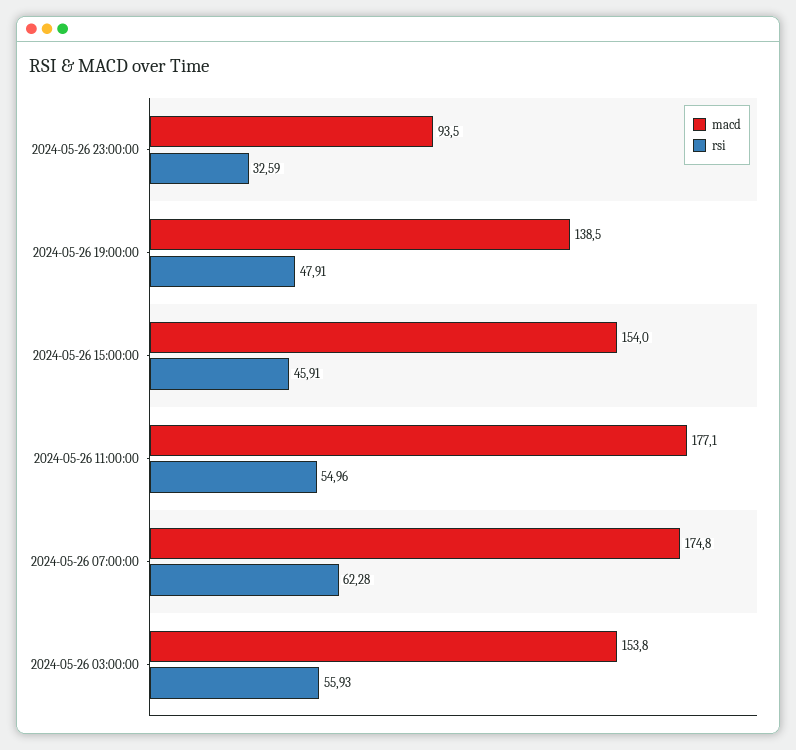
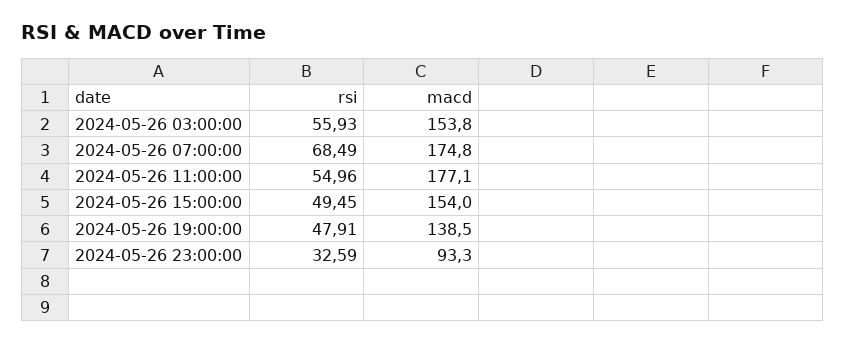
  {
    "macd": {
-     "2024-05-26 23:00:00": 93.5,
+     "2024-05-26 23:00:00": 93.3,
      "2024-05-26 19:00:00": 138.5,
      "2024-05-26 15:00:00": 154,
      "2024-05-26 11:00:00": 177.1,
      "2024-05-26 07:00:00": 174.8,
      "2024-05-26 03:00:00": 153.8
    },
    "rsi": {
      "2024-05-26 23:00:00": 32.59,
      "2024-05-26 19:00:00": 47.91,
-     "2024-05-26 15:00:00": 45.91,
+     "2024-05-26 15:00:00": 49.45,
      "2024-05-26 11:00:00": 54.96,
-     "2024-05-26 07:00:00": 62.28,
+     "2024-05-26 07:00:00": 68.49,
      "2024-05-26 03:00:00": 55.93
    }
  }

